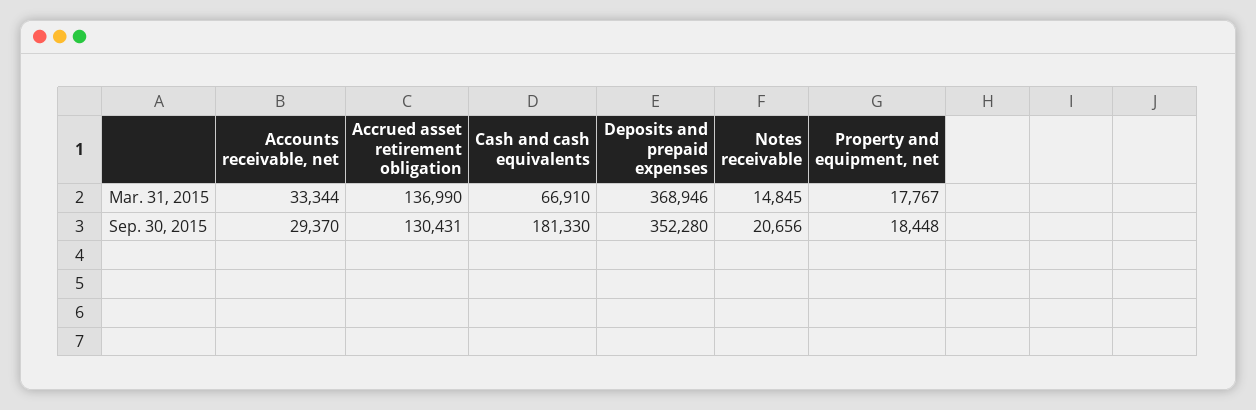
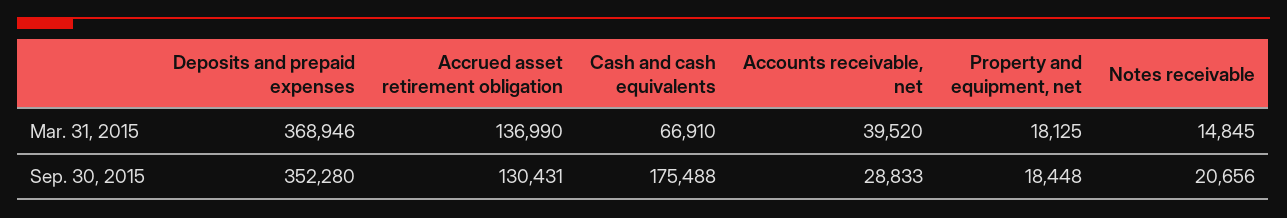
  {
    "Accounts receivable, net": {
-     "Mar. 31, 2015": 33344,
+     "Mar. 31, 2015": 39520,
-     "Sep. 30, 2015": 29370
+     "Sep. 30, 2015": 28833
    },
    "Accrued asset retirement obligation": {
      "Mar. 31, 2015": 136990,
      "Sep. 30, 2015": 130431
    },
    "Cash and cash equivalents": {
      "Mar. 31, 2015": 66910,
-     "Sep. 30, 2015": 181330
+     "Sep. 30, 2015": 175488
    },
    "Deposits and prepaid expenses": {
      "Mar. 31, 2015": 368946,
      "Sep. 30, 2015": 352280
    },
    "Notes receivable": {
      "Mar. 31, 2015": 14845,
      "Sep. 30, 2015": 20656
    },
    "Property and equipment, net": {
-     "Mar. 31, 2015": 17767,
+     "Mar. 31, 2015": 18125,
      "Sep. 30, 2015": 18448
    }
  }

